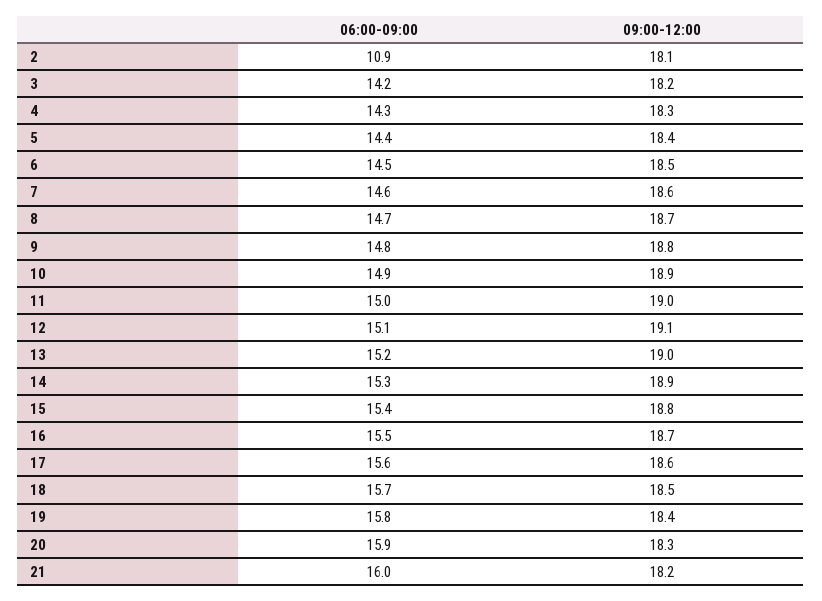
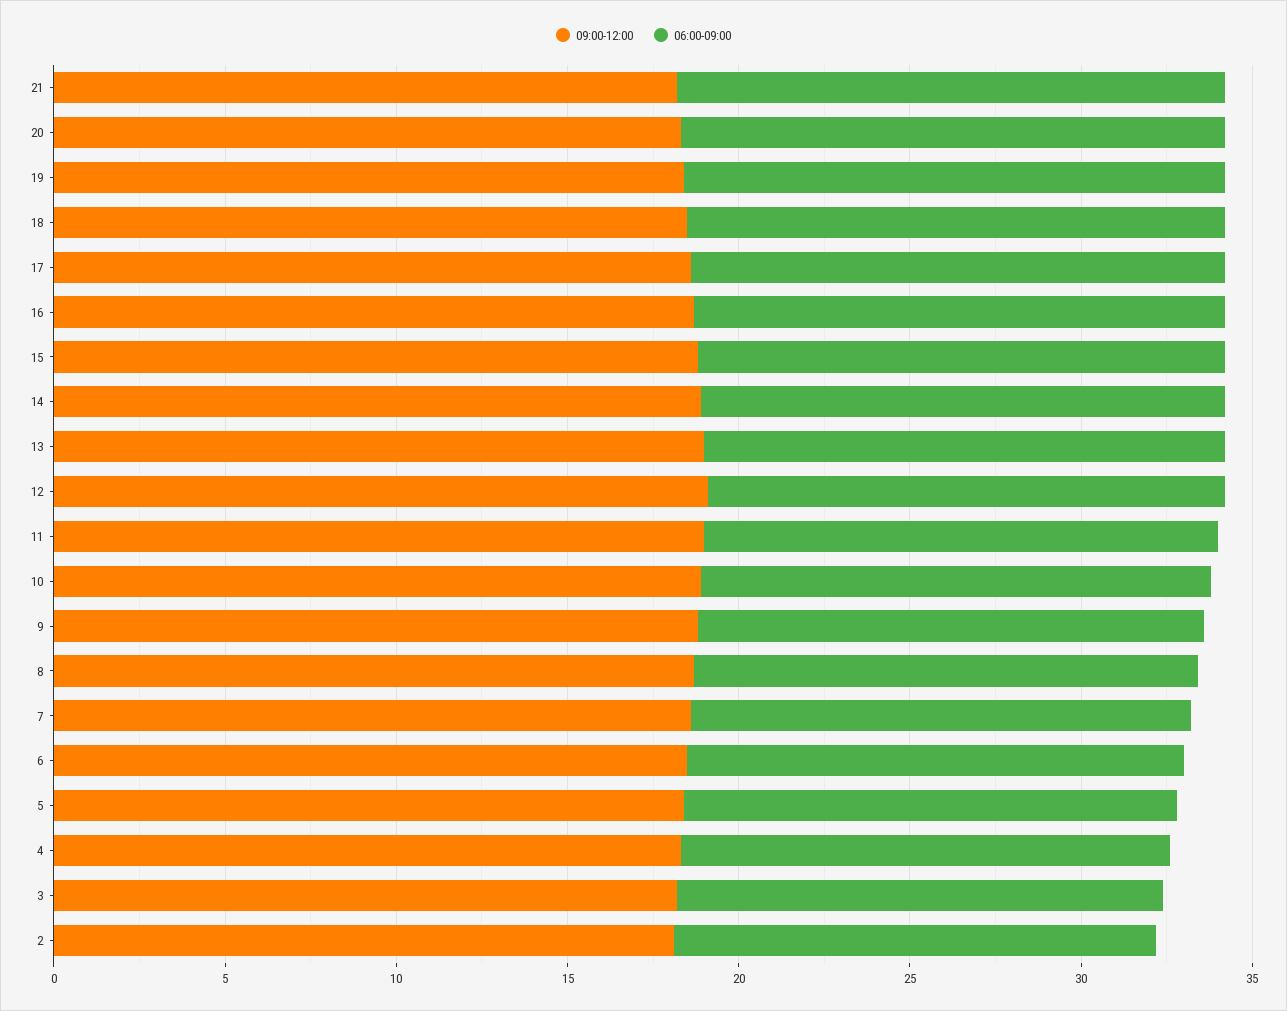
  {
    "06:00-09:00": {
-     "2": 10.9,
+     "2": 14,
      "3": 14.2,
      "4": 14.3,
      "5": 14.4,
      "6": 14.5,
      "7": 14.6,
      "8": 14.7,
      "9": 14.8,
      "10": 14.9,
      "11": 15,
      "12": 15.1,
      "13": 15.2,
      "14": 15.3,
      "15": 15.4,
      "16": 15.5,
      "17": 15.6,
      "18": 15.7,
      "19": 15.8,
      "20": 15.9,
      "21": 16
    },
    "09:00-12:00": {
      "2": 18.1,
      "3": 18.2,
      "4": 18.3,
      "5": 18.4,
      "6": 18.5,
      "7": 18.6,
      "8": 18.7,
      "9": 18.8,
      "10": 18.9,
      "11": 19,
      "12": 19.1,
      "13": 19,
      "14": 18.9,
      "15": 18.8,
      "16": 18.7,
      "17": 18.6,
      "18": 18.5,
      "19": 18.4,
      "20": 18.3,
      "21": 18.2
    }
  }

